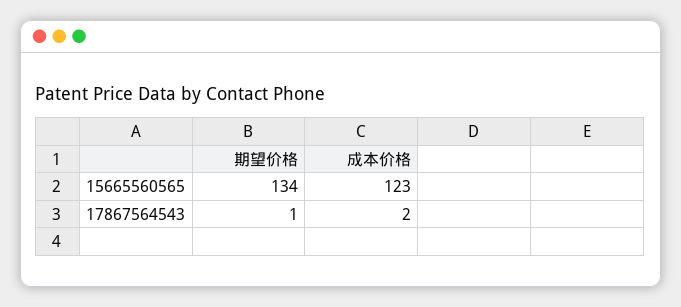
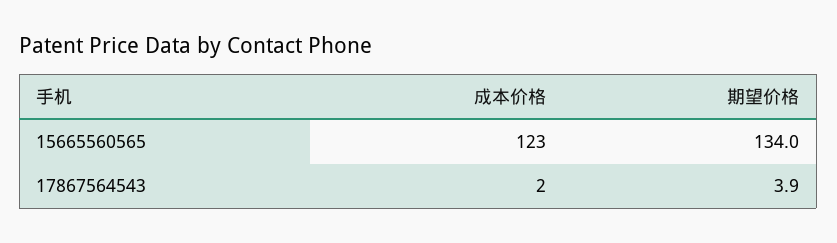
  {
    "期望价格": {
      "15665560565": 134,
-     "17867564543": 1
+     "17867564543": 3.9
    },
    "成本价格": {
      "15665560565": 123,
      "17867564543": 2
    }
  }

